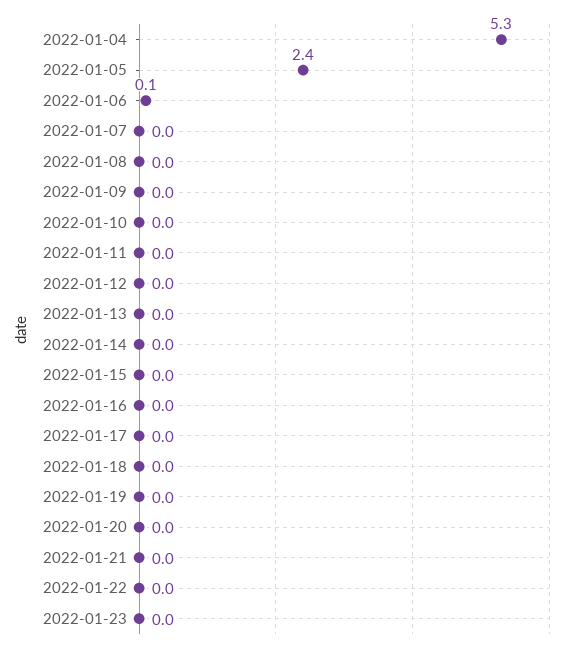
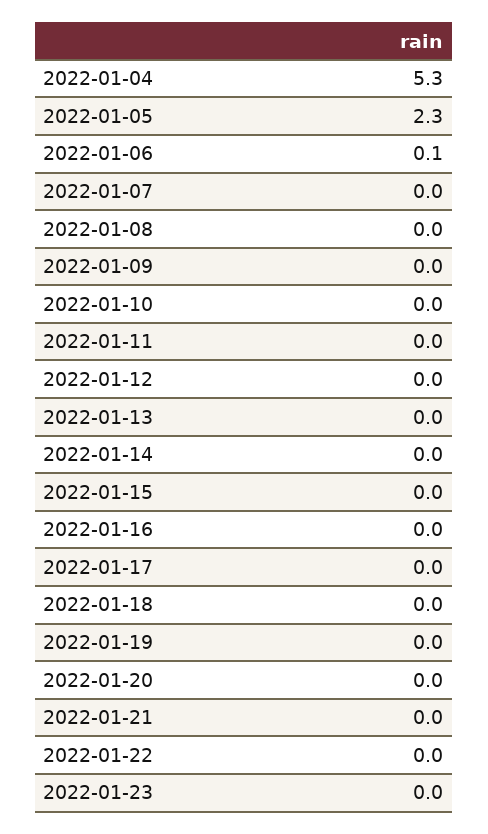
  {
    "2022-01-04": 5.3,
-   "2022-01-05": 2.4,
+   "2022-01-05": 2.3,
    "2022-01-06": 0.1,
    "2022-01-07": 0,
    "2022-01-08": 0,
    "2022-01-09": 0,
    "2022-01-10": 0,
    "2022-01-11": 0,
    "2022-01-12": 0,
    "2022-01-13": 0,
    "2022-01-14": 0,
    "2022-01-15": 0,
    "2022-01-16": 0,
    "2022-01-17": 0,
    "2022-01-18": 0,
    "2022-01-19": 0,
    "2022-01-20": 0,
    "2022-01-21": 0,
    "2022-01-22": 0,
    "2022-01-23": 0
  }

